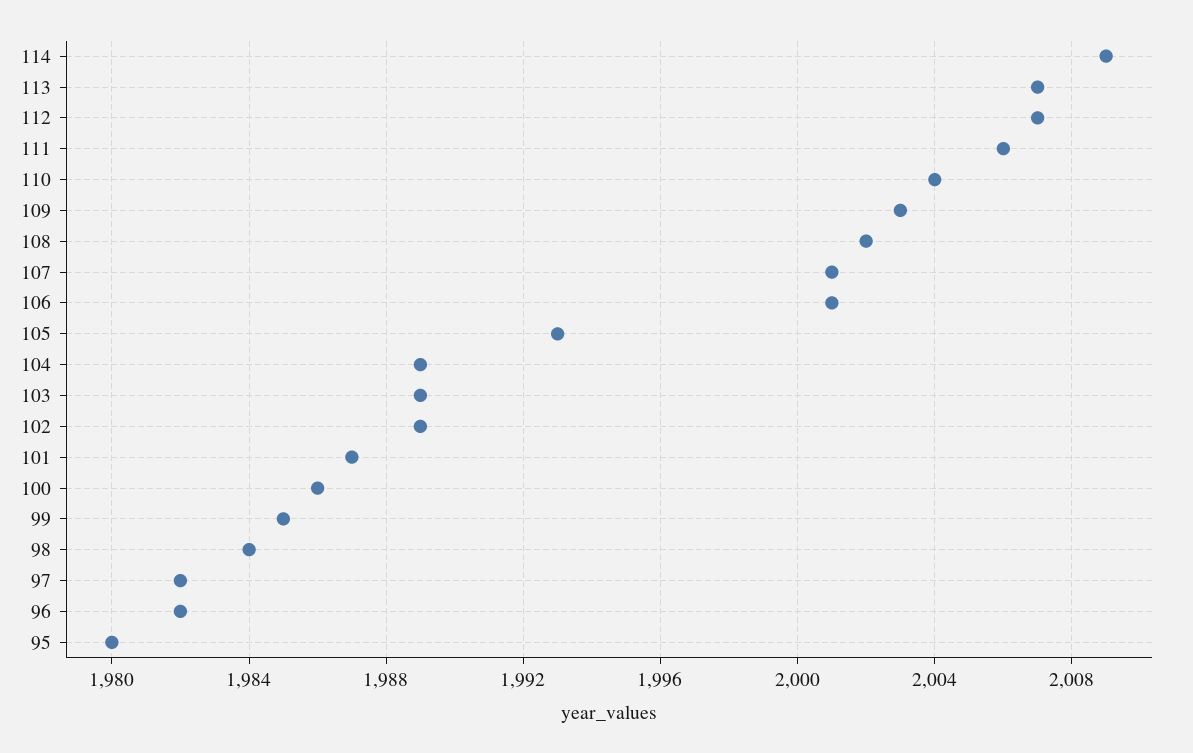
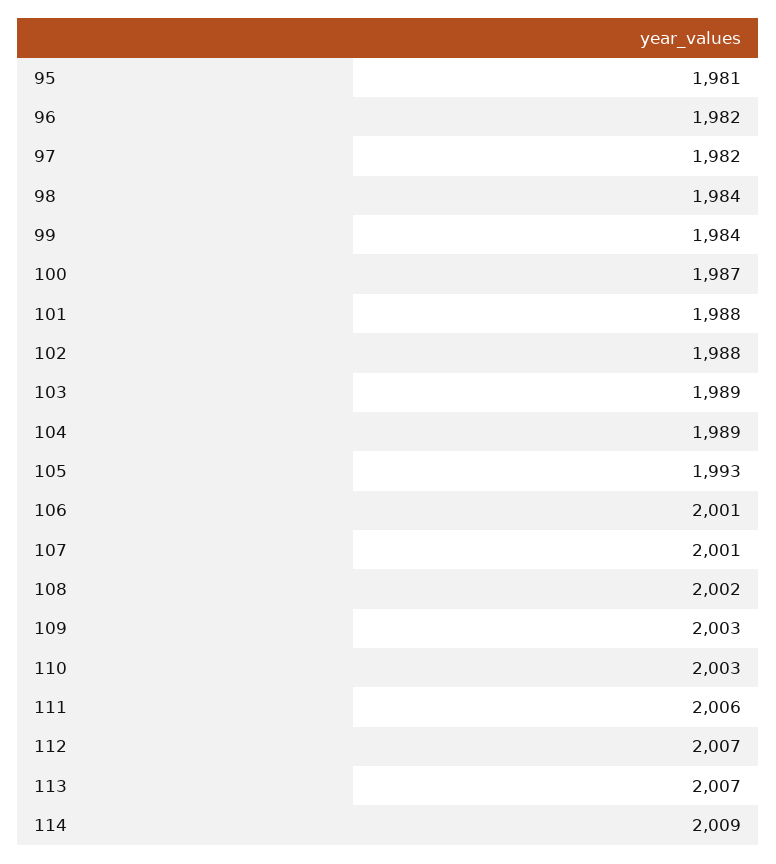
  {
    "114": 2009,
    "113": 2007,
    "112": 2007,
    "111": 2006,
-   "110": 2004,
+   "110": 2003,
    "109": 2003,
    "108": 2002,
    "107": 2001,
    "106": 2001,
    "105": 1993,
    "104": 1989,
    "103": 1989,
-   "102": 1989,
+   "102": 1988,
-   "101": 1987,
+   "101": 1988,
-   "100": 1986,
+   "100": 1987,
-   "99": 1985,
+   "99": 1984,
    "98": 1984,
    "97": 1982,
    "96": 1982,
-   "95": 1980
+   "95": 1981
  }

